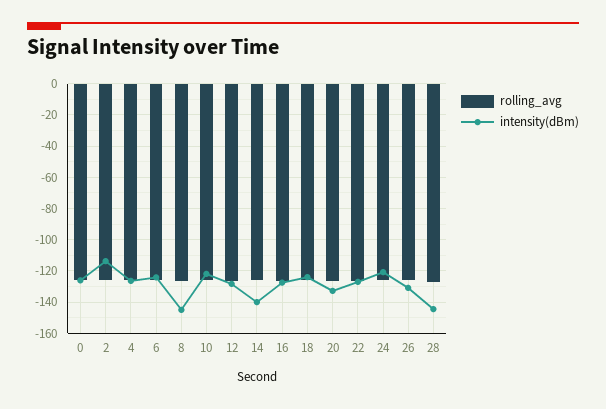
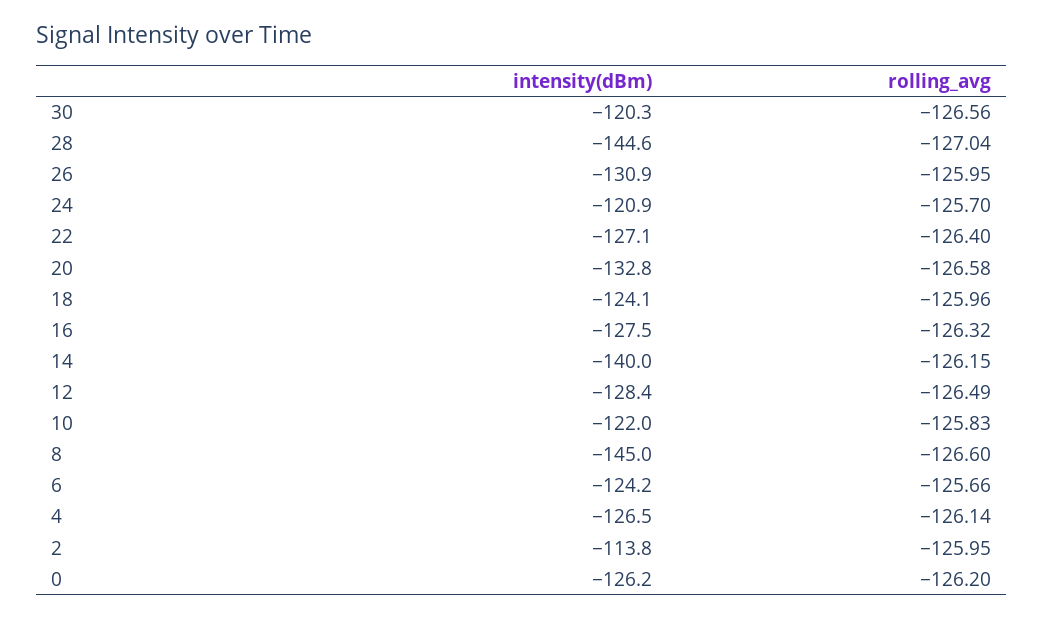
  {
    "rolling_avg": {
      "0": -126.2,
      "2": -125.95,
      "4": -126.14,
      "6": -125.66,
      "8": -126.6,
      "10": -125.83,
      "12": -126.49,
      "14": -126.15,
      "16": -126.32,
      "18": -125.96,
      "20": -126.58,
      "22": -126.4,
      "24": -125.7,
      "26": -125.95,
-     "28": -127.04
+     "28": -127.04,
+     "30": -126.56
    },
    "intensity(dBm)": {
      "0": -126.2,
      "2": -113.8,
      "4": -126.5,
      "6": -124.2,
      "8": -145,
      "10": -122,
      "12": -128.4,
      "14": -140,
      "16": -127.5,
      "18": -124.1,
      "20": -132.8,
      "22": -127.1,
      "24": -120.9,
      "26": -130.9,
-     "28": -144.6
+     "28": -144.6,
+     "30": -120.3
    }
  }

